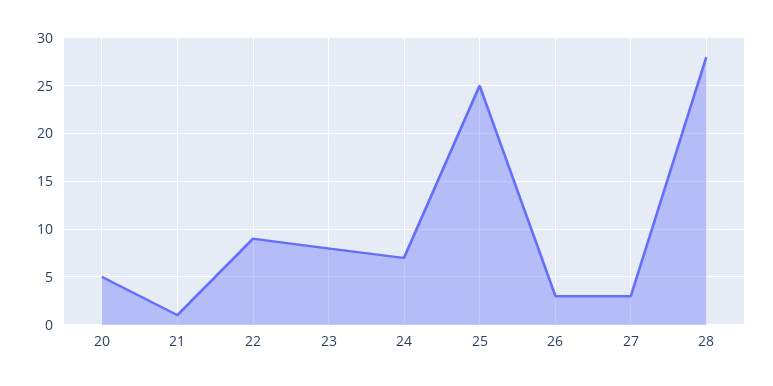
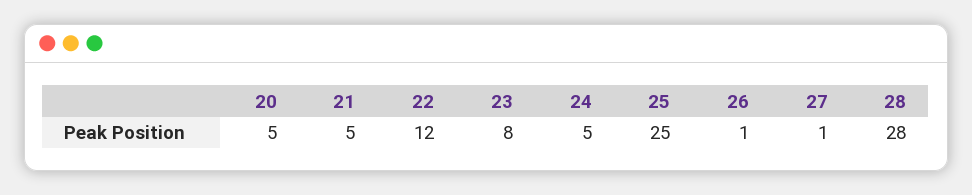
  {
    "20": 5,
-   "21": 1,
+   "21": 5,
-   "22": 9,
+   "22": 12,
    "23": 8,
-   "24": 7,
+   "24": 5,
    "25": 25,
-   "26": 3,
+   "26": 1,
-   "27": 3,
+   "27": 1,
    "28": 28
  }

